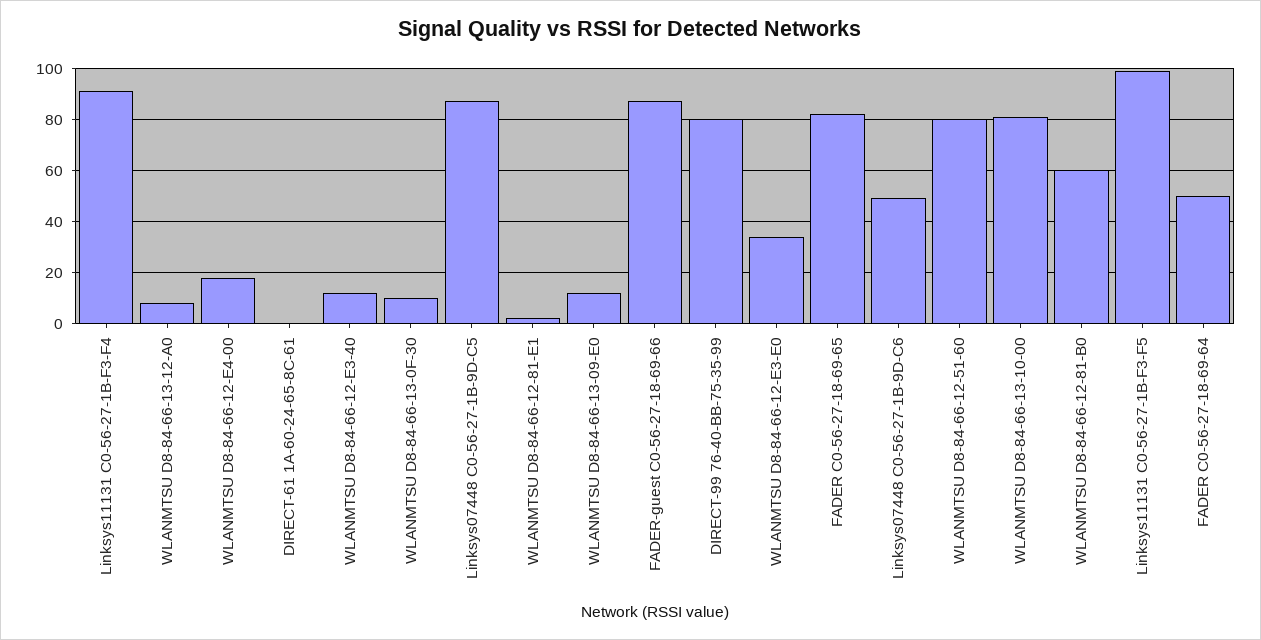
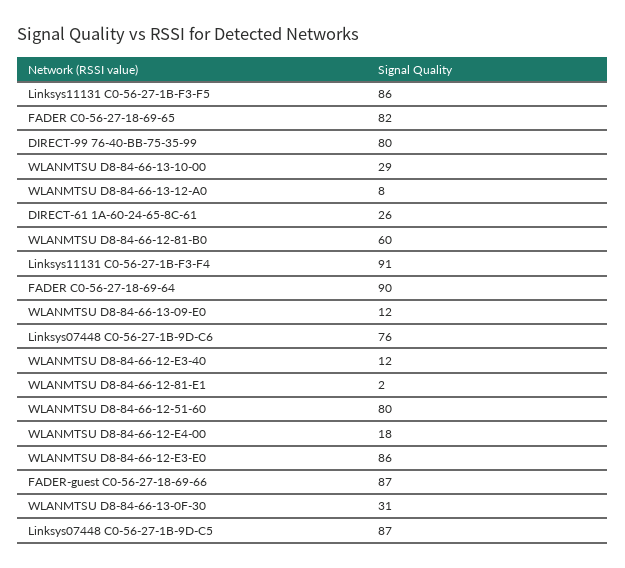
  {
    "Linksys11131 C0-56-27-1B-F3-F4": 91,
    "WLANMTSU D8-84-66-13-12-A0": 8,
    "WLANMTSU D8-84-66-12-E4-00": 18,
-   "DIRECT-61 1A-60-24-65-8C-61": 0,
+   "DIRECT-61 1A-60-24-65-8C-61": 26,
    "WLANMTSU D8-84-66-12-E3-40": 12,
-   "WLANMTSU D8-84-66-13-0F-30": 10,
+   "WLANMTSU D8-84-66-13-0F-30": 31,
    "Linksys07448 C0-56-27-1B-9D-C5": 87,
    "WLANMTSU D8-84-66-12-81-E1": 2,
    "WLANMTSU D8-84-66-13-09-E0": 12,
    "FADER-guest C0-56-27-18-69-66": 87,
    "DIRECT-99 76-40-BB-75-35-99": 80,
-   "WLANMTSU D8-84-66-12-E3-E0": 35,
+   "WLANMTSU D8-84-66-12-E3-E0": 86,
    "FADER C0-56-27-18-69-65": 82,
-   "Linksys07448 C0-56-27-1B-9D-C6": 50,
+   "Linksys07448 C0-56-27-1B-9D-C6": 76,
    "WLANMTSU D8-84-66-12-51-60": 80,
-   "WLANMTSU D8-84-66-13-10-00": 80,
+   "WLANMTSU D8-84-66-13-10-00": 29,
    "WLANMTSU D8-84-66-12-81-B0": 60,
-   "Linksys11131 C0-56-27-1B-F3-F5": 100,
+   "Linksys11131 C0-56-27-1B-F3-F5": 86,
-   "FADER C0-56-27-18-69-64": 50
+   "FADER C0-56-27-18-69-64": 90
  }

